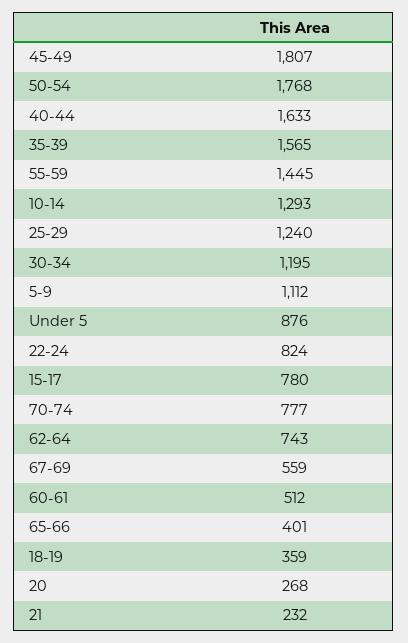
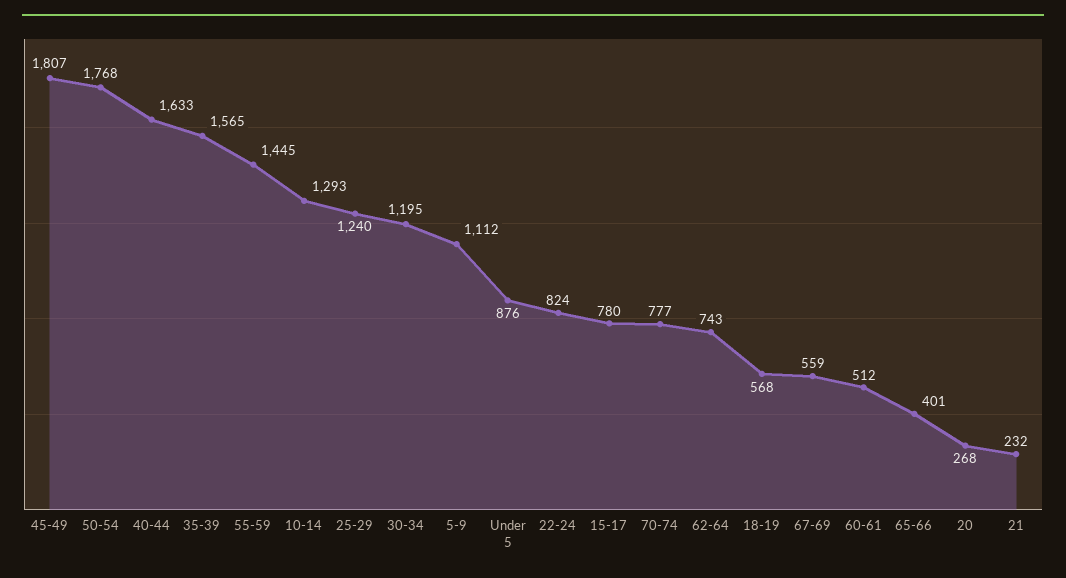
  {
    "45-49": 1807,
    "50-54": 1768,
    "40-44": 1633,
    "35-39": 1565,
    "55-59": 1445,
    "10-14": 1293,
    "25-29": 1240,
    "30-34": 1195,
    "5-9": 1112,
    "Under 5": 876,
    "22-24": 824,
    "15-17": 780,
    "70-74": 777,
    "62-64": 743,
    "67-69": 559,
    "60-61": 512,
    "65-66": 401,
-   "18-19": 359,
+   "18-19": 568,
    "20": 268,
    "21": 232
  }

